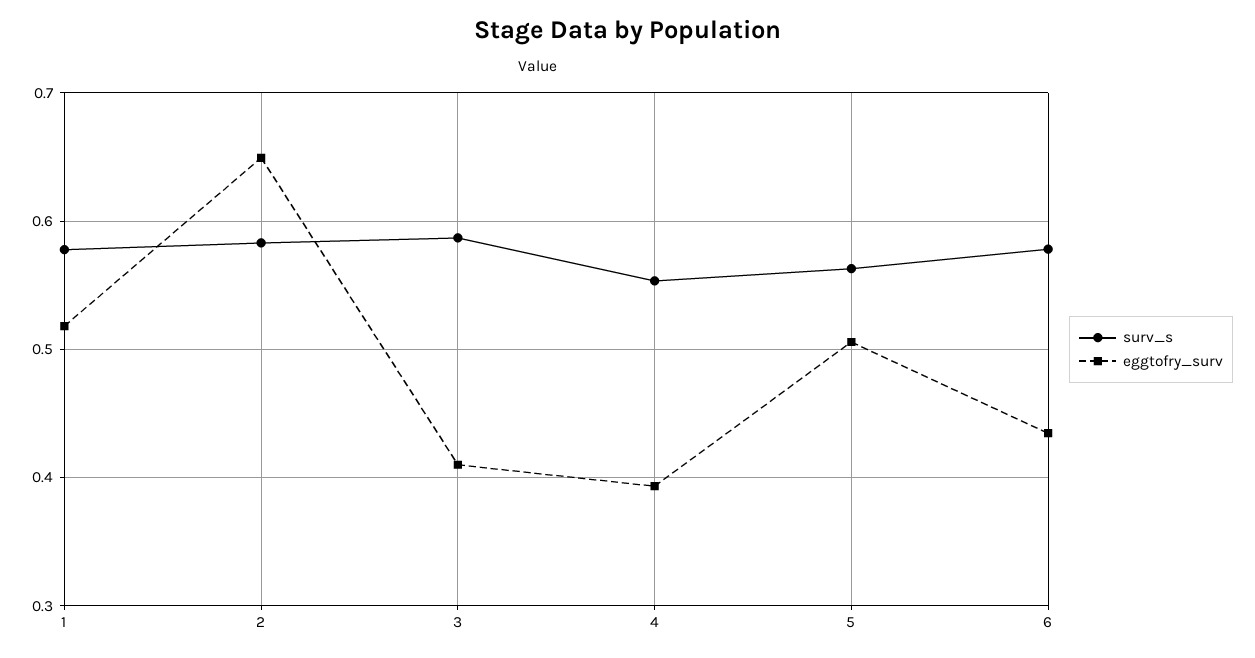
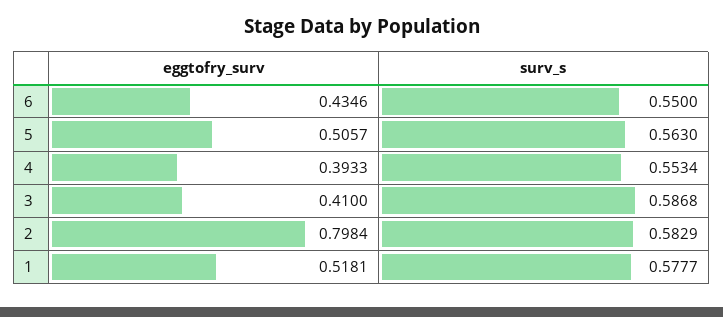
  {
    "surv_s": {
      "1": 0.5777,
      "2": 0.5829,
      "3": 0.5868,
      "4": 0.5534,
      "5": 0.563,
-     "6": 0.58
+     "6": 0.55
    },
    "eggtofry_surv": {
      "1": 0.5181,
-     "2": 0.65,
+     "2": 0.7984,
      "3": 0.41,
      "4": 0.3933,
      "5": 0.5057,
      "6": 0.4346
    }
  }

